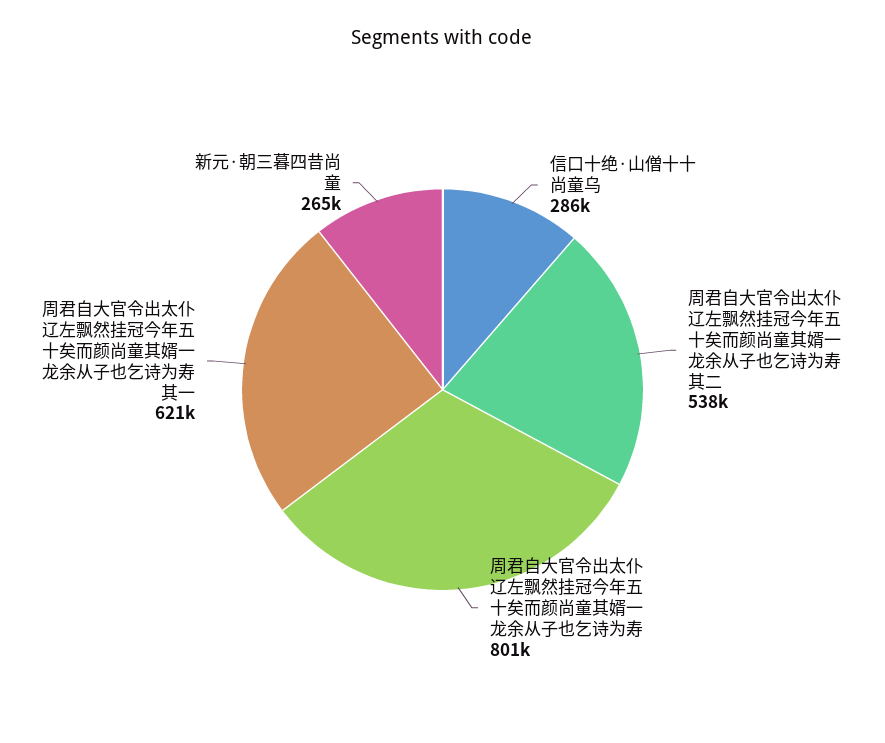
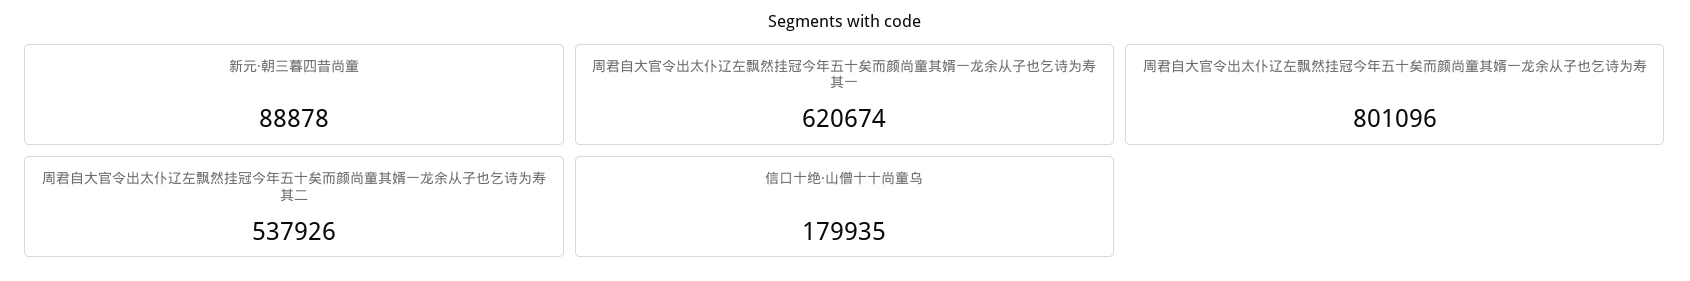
  {
-   "信口十绝·山僧十十尚童乌": 286000,
+   "信口十绝·山僧十十尚童乌": 179935,
    "周君自大官令出太仆辽左飘然挂冠今年五十矣而颜尚童其婿一龙余从子也乞诗为寿 其二": 537926,
    "周君自大官令出太仆辽左飘然挂冠今年五十矣而颜尚童其婿一龙余从子也乞诗为寿": 801096,
    "周君自大官令出太仆辽左飘然挂冠今年五十矣而颜尚童其婿一龙余从子也乞诗为寿 其一": 620674,
-   "新元·朝三暮四昔尚童": 265000
+   "新元·朝三暮四昔尚童": 88878
  }

